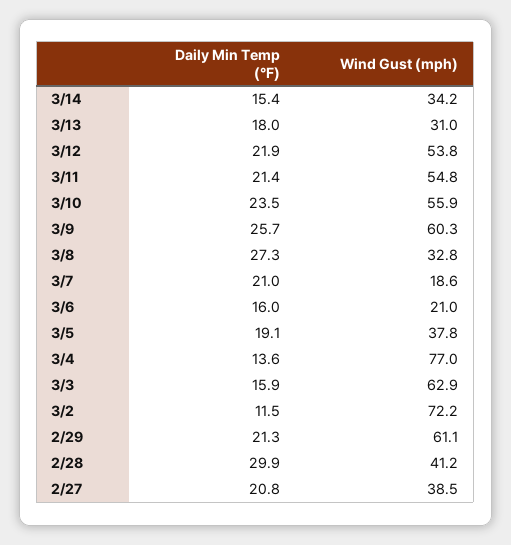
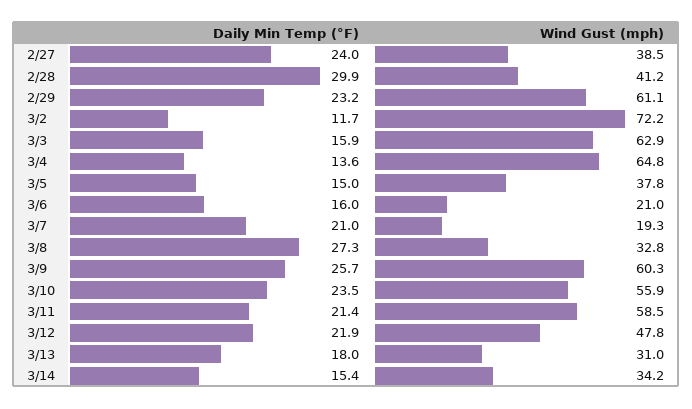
  {
    "Daily Min Temp (°F)": {
      "3/14": 15.4,
      "3/13": 18,
      "3/12": 21.9,
      "3/11": 21.4,
      "3/10": 23.5,
      "3/9": 25.7,
      "3/8": 27.3,
      "3/7": 21,
      "3/6": 16,
-     "3/5": 19.1,
+     "3/5": 15,
      "3/4": 13.6,
      "3/3": 15.9,
-     "3/2": 11.5,
+     "3/2": 11.7,
-     "2/29": 21.3,
+     "2/29": 23.2,
      "2/28": 29.9,
-     "2/27": 20.8
+     "2/27": 24
    },
    "Wind Gust (mph)": {
      "3/14": 34.2,
      "3/13": 31,
-     "3/12": 53.8,
+     "3/12": 47.8,
-     "3/11": 54.8,
+     "3/11": 58.5,
      "3/10": 55.9,
      "3/9": 60.3,
      "3/8": 32.8,
-     "3/7": 18.6,
+     "3/7": 19.3,
      "3/6": 21,
      "3/5": 37.8,
-     "3/4": 77,
+     "3/4": 64.8,
      "3/3": 62.9,
      "3/2": 72.2,
      "2/29": 61.1,
      "2/28": 41.2,
      "2/27": 38.5
    }
  }

